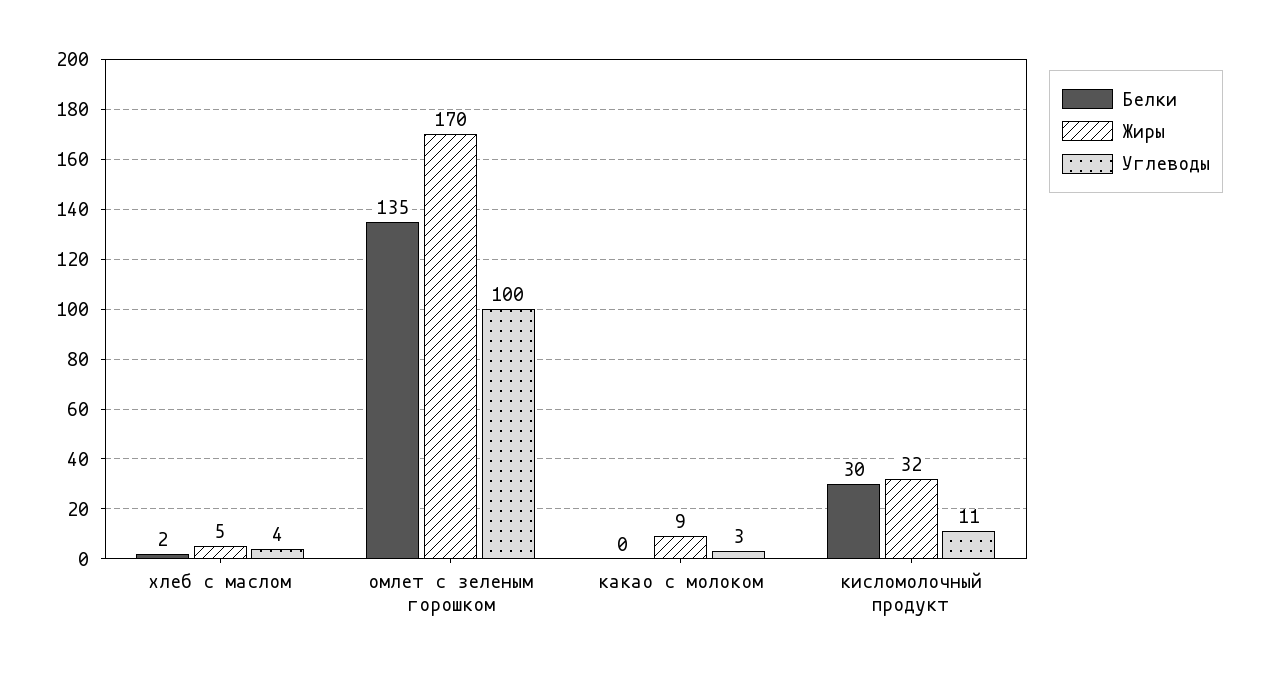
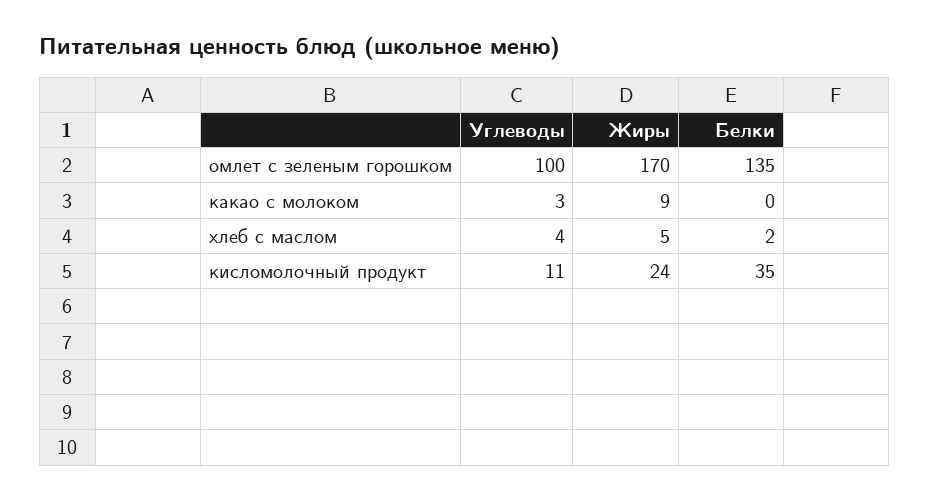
  {
    "Белки": {
      "хлеб с маслом": 2,
      "омлет с зеленым горошком": 135,
      "какао с молоком": 0,
-     "кисломолочный продукт": 30
+     "кисломолочный продукт": 35
    },
    "Жиры": {
      "хлеб с маслом": 5,
      "омлет с зеленым горошком": 170,
      "какао с молоком": 9,
-     "кисломолочный продукт": 32
+     "кисломолочный продукт": 24
    },
    "Углеводы": {
      "хлеб с маслом": 4,
      "омлет с зеленым горошком": 100,
      "какао с молоком": 3,
      "кисломолочный продукт": 11
    }
  }

